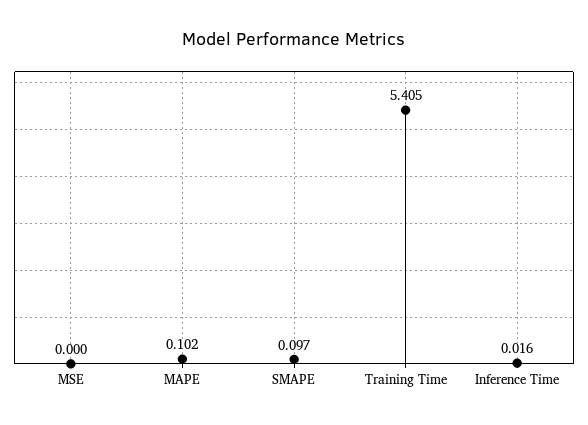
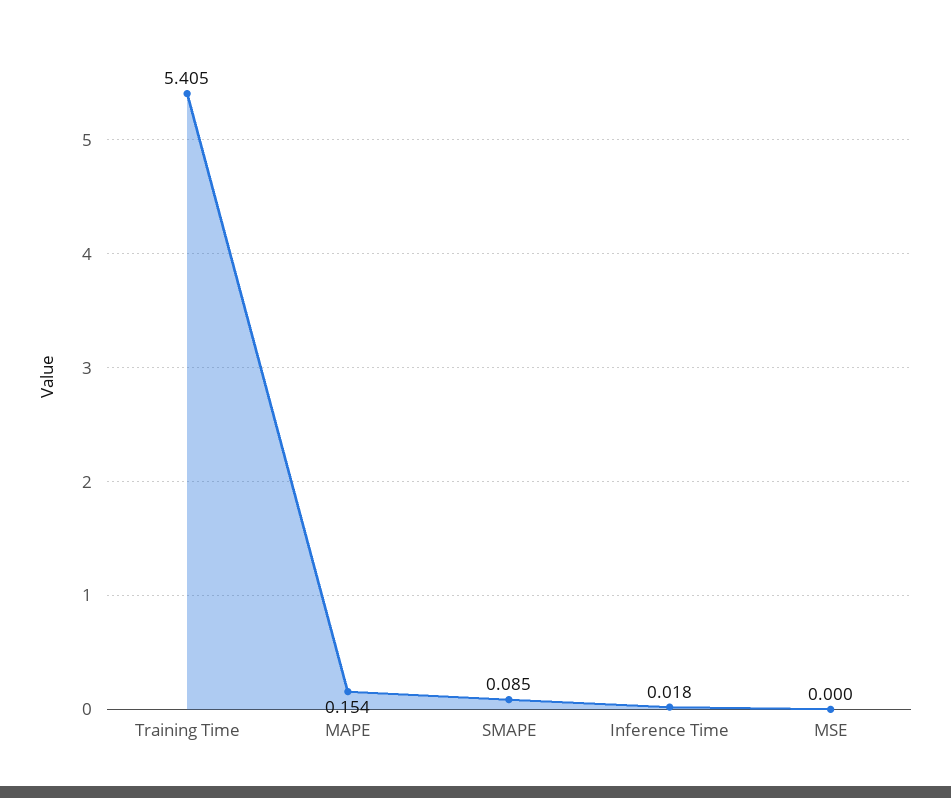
  {
    "MSE": 0,
-   "MAPE": 0.102,
+   "MAPE": 0.154,
-   "SMAPE": 0.097,
+   "SMAPE": 0.085,
    "Training Time": 5.405,
-   "Inference Time": 0.016
+   "Inference Time": 0.018
  }

